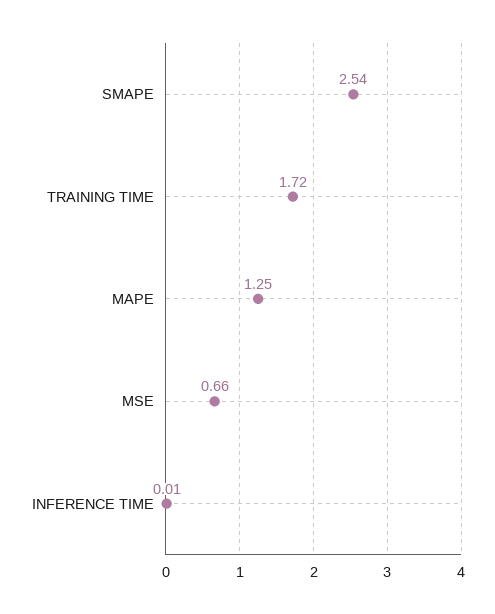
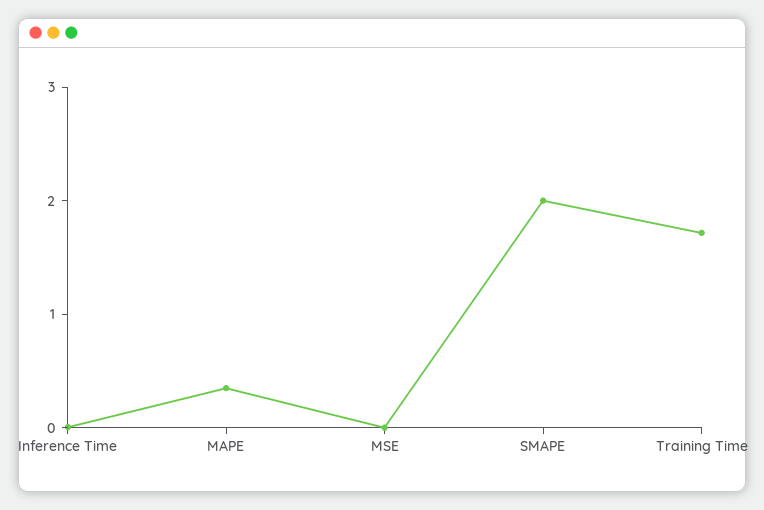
  {
-   "SMAPE": 2.54,
+   "SMAPE": 2,
    "TRAINING TIME": 1.72,
-   "MAPE": 1.25,
+   "MAPE": 0.4,
-   "MSE": 0.66,
+   "MSE": 0,
    "INFERENCE TIME": 0.01
  }

